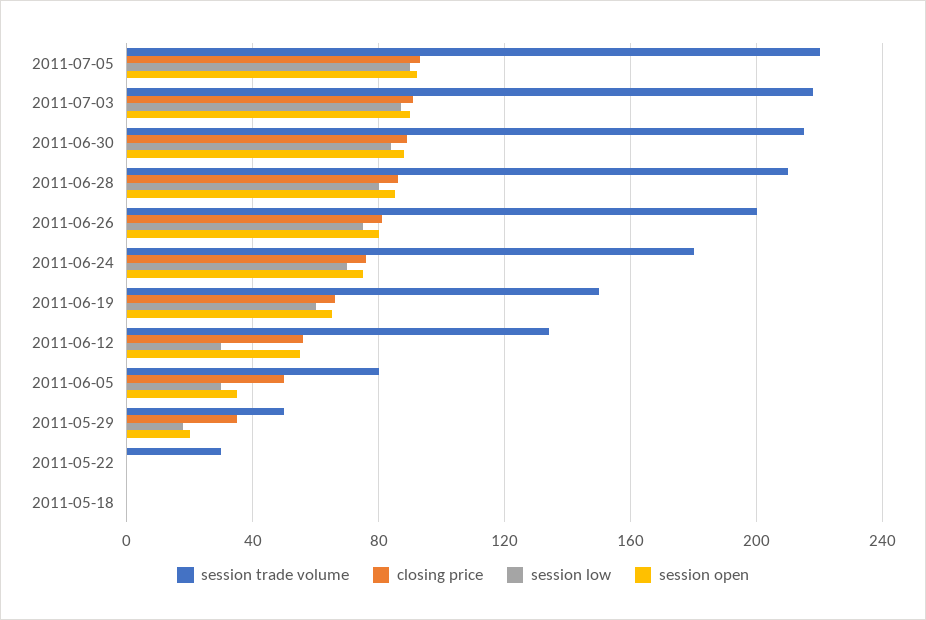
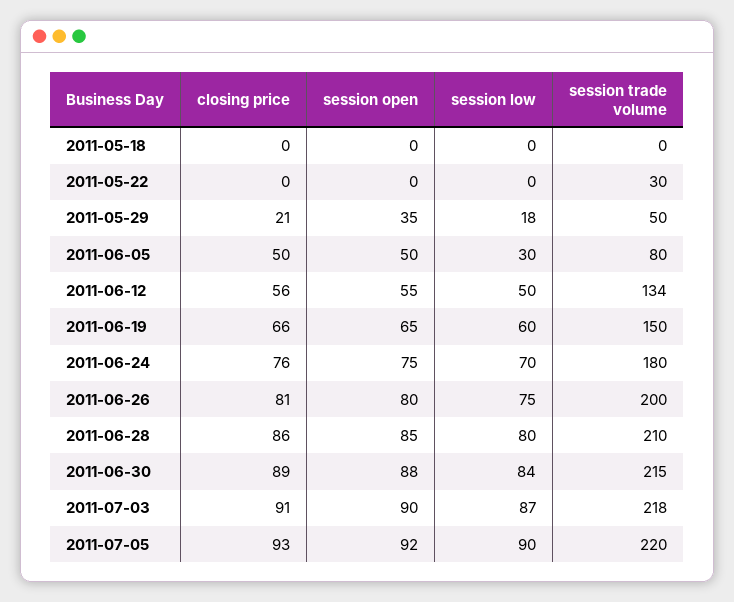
  {
    "session trade volume": {
      "2011-07-05": 220,
      "2011-07-03": 218,
      "2011-06-30": 215,
      "2011-06-28": 210,
      "2011-06-26": 200,
      "2011-06-24": 180,
      "2011-06-19": 150,
      "2011-06-12": 134,
      "2011-06-05": 80,
      "2011-05-29": 50,
      "2011-05-22": 30,
      "2011-05-18": 0
    },
    "closing price": {
      "2011-07-05": 93,
      "2011-07-03": 91,
      "2011-06-30": 89,
      "2011-06-28": 86,
      "2011-06-26": 81,
      "2011-06-24": 76,
      "2011-06-19": 66,
      "2011-06-12": 56,
      "2011-06-05": 50,
-     "2011-05-29": 35,
+     "2011-05-29": 21,
      "2011-05-22": 0,
      "2011-05-18": 0
    },
    "session low": {
      "2011-07-05": 90,
      "2011-07-03": 87,
      "2011-06-30": 84,
      "2011-06-28": 80,
      "2011-06-26": 75,
      "2011-06-24": 70,
      "2011-06-19": 60,
-     "2011-06-12": 30,
+     "2011-06-12": 50,
      "2011-06-05": 30,
      "2011-05-29": 18,
      "2011-05-22": 0,
      "2011-05-18": 0
    },
    "session open": {
      "2011-07-05": 92,
      "2011-07-03": 90,
      "2011-06-30": 88,
      "2011-06-28": 85,
      "2011-06-26": 80,
      "2011-06-24": 75,
      "2011-06-19": 65,
      "2011-06-12": 55,
-     "2011-06-05": 35,
+     "2011-06-05": 50,
-     "2011-05-29": 20,
+     "2011-05-29": 35,
      "2011-05-22": 0,
      "2011-05-18": 0
    }
  }

